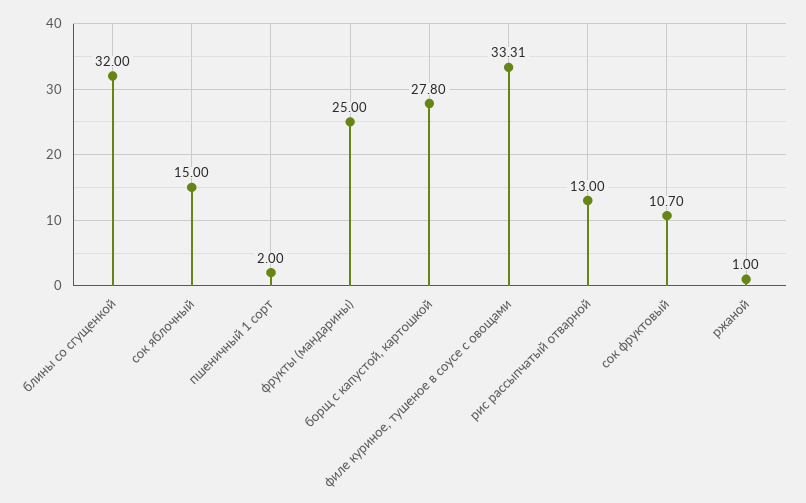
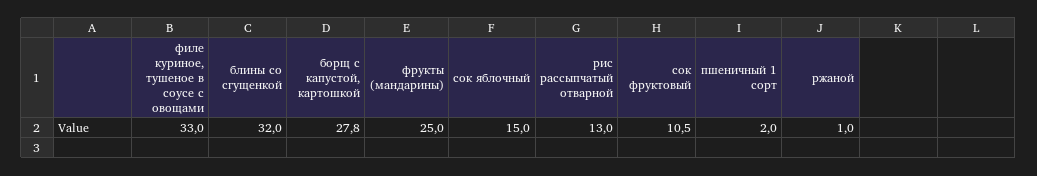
  {
    "блины со сгущенкой": 32,
    "сок яблочный": 15,
    "пшеничный 1 сорт": 2,
    "фрукты (мандарины)": 25,
    "борщ с капустой, картошкой": 27.8,
-   "филе куриное, тушеное в соусе с овощами": 33.31,
+   "филе куриное, тушеное в соусе с овощами": 33,
    "рис рассыпчатый отварной": 13,
-   "сок фруктовый": 10.7,
+   "сок фруктовый": 10.5,
    "ржаной": 1
  }

